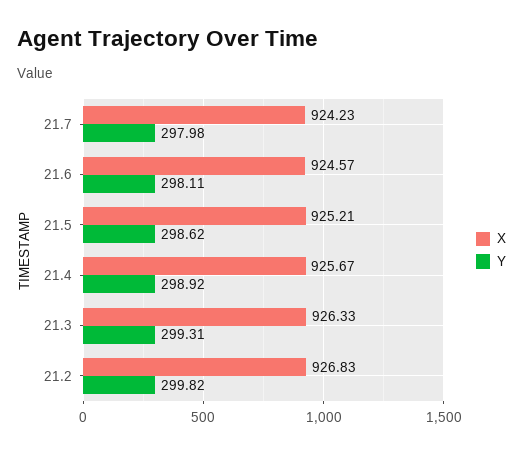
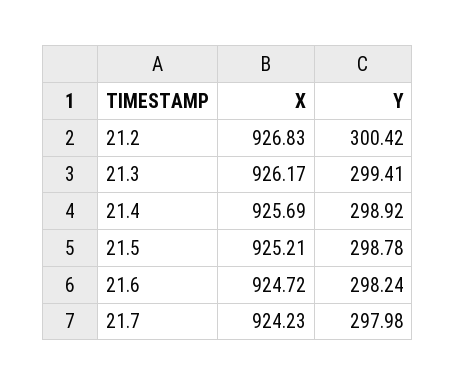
  {
    "X": {
      "21.7": 924.23,
-     "21.6": 924.57,
+     "21.6": 924.72,
      "21.5": 925.21,
-     "21.4": 925.67,
+     "21.4": 925.69,
-     "21.3": 926.33,
+     "21.3": 926.17,
      "21.2": 926.83
    },
    "Y": {
      "21.7": 297.98,
-     "21.6": 298.11,
+     "21.6": 298.24,
-     "21.5": 298.62,
+     "21.5": 298.78,
      "21.4": 298.92,
-     "21.3": 299.31,
+     "21.3": 299.41,
-     "21.2": 299.82
+     "21.2": 300.42
    }
  }

